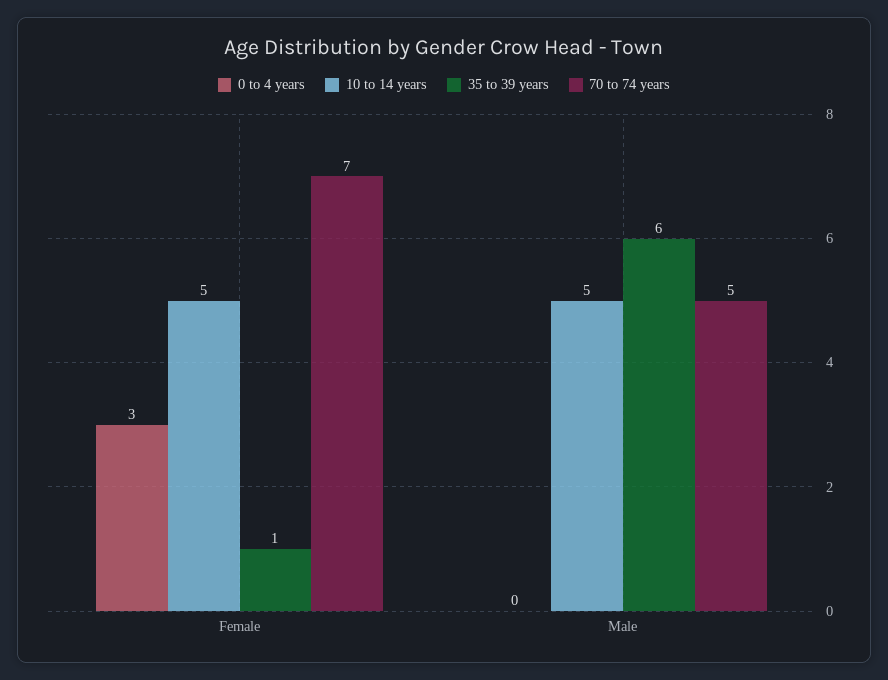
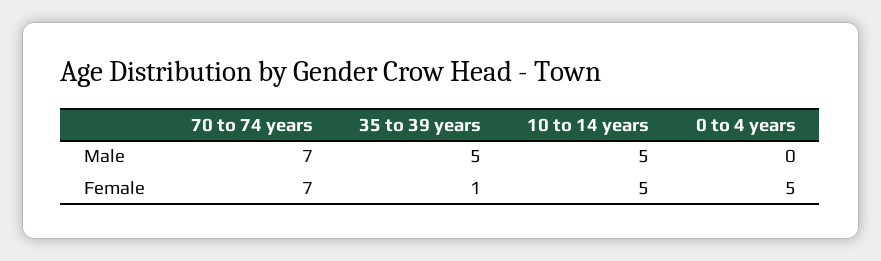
  {
    "0 to 4 years": {
-     "Female": 3,
+     "Female": 5,
      "Male": 0
    },
    "10 to 14 years": {
      "Female": 5,
      "Male": 5
    },
    "35 to 39 years": {
      "Female": 1,
-     "Male": 6
+     "Male": 5
    },
    "70 to 74 years": {
      "Female": 7,
-     "Male": 5
+     "Male": 7
    }
  }

